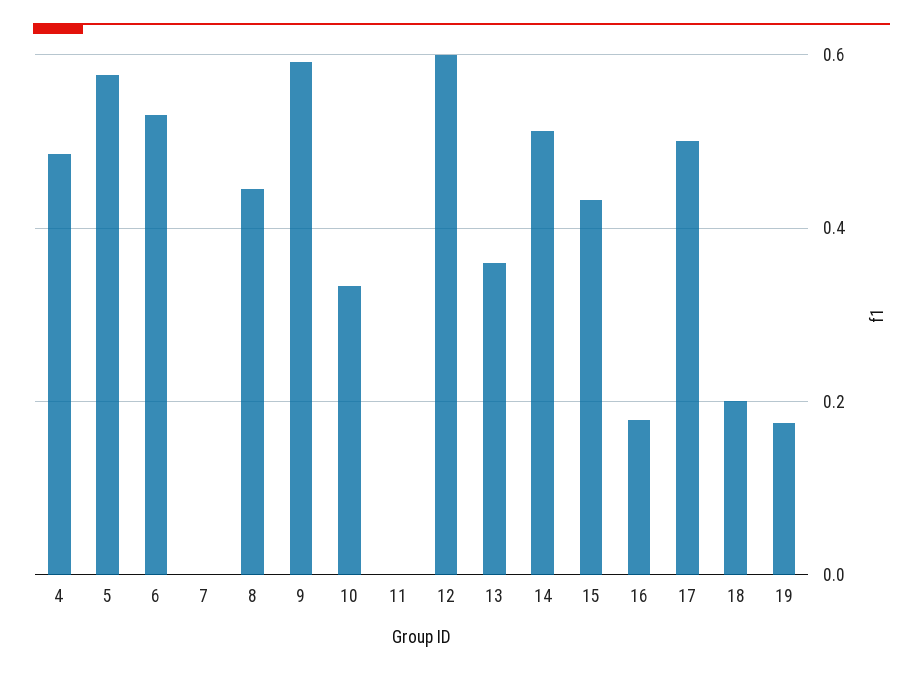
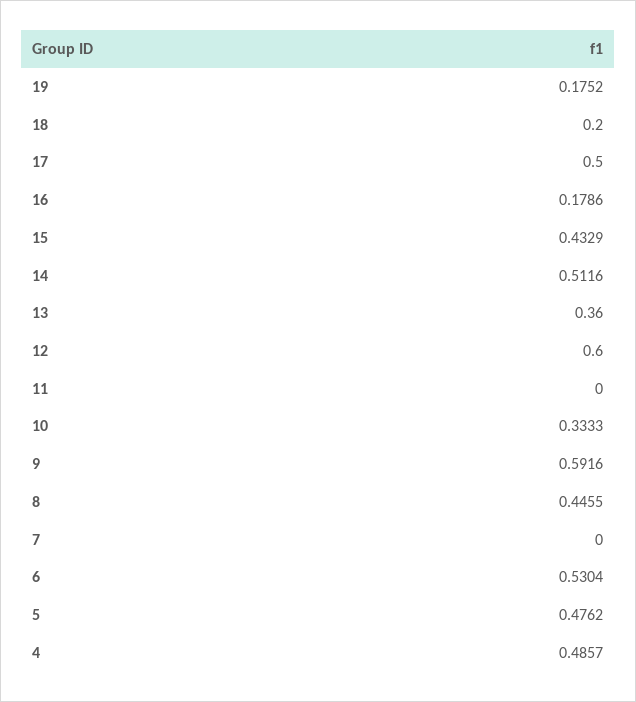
  {
    "4": 0.4857,
-   "5": 0.58,
+   "5": 0.4762,
    "6": 0.5304,
    "7": 0,
    "8": 0.4455,
    "9": 0.5916,
    "10": 0.3333,
    "11": 0,
    "12": 0.6,
    "13": 0.36,
    "14": 0.5116,
    "15": 0.4329,
    "16": 0.1786,
    "17": 0.5,
    "18": 0.2,
    "19": 0.1752
  }

